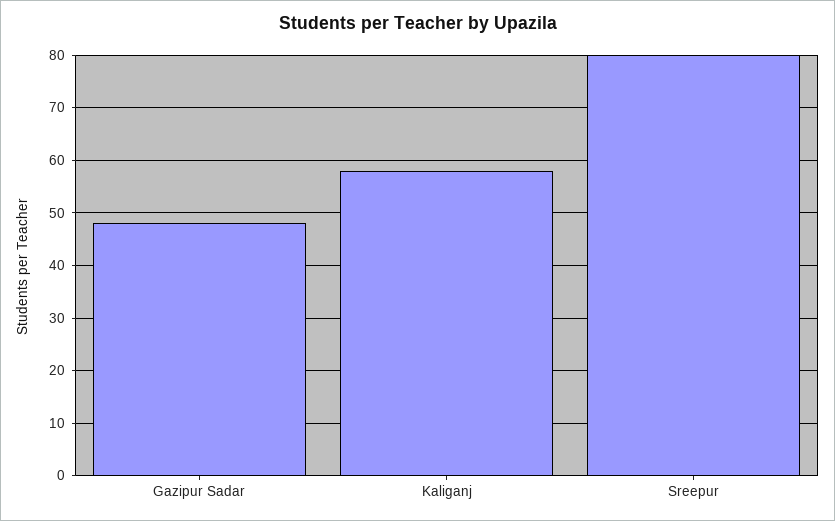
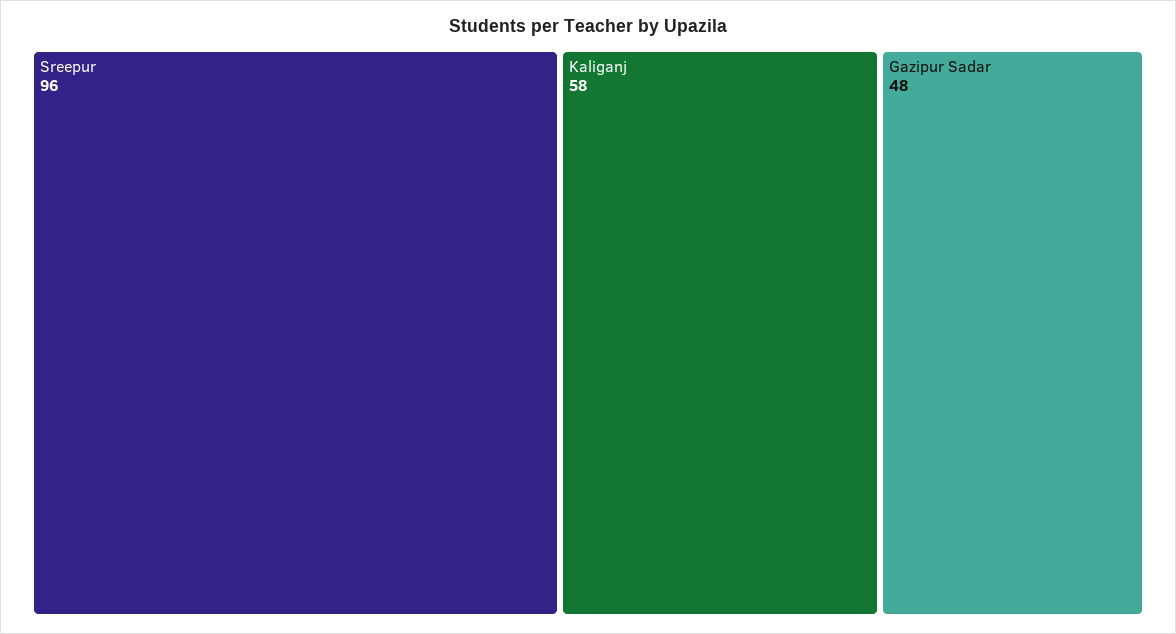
  {
    "Gazipur Sadar": 48,
    "Kaliganj": 58,
-   "Sreepur": 80
+   "Sreepur": 96
  }

